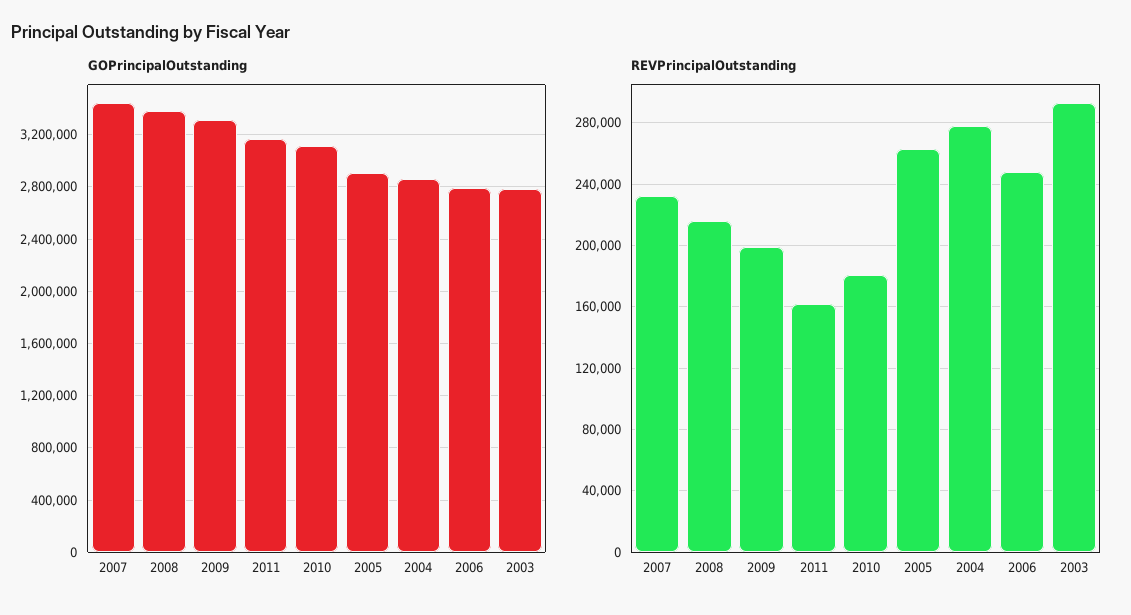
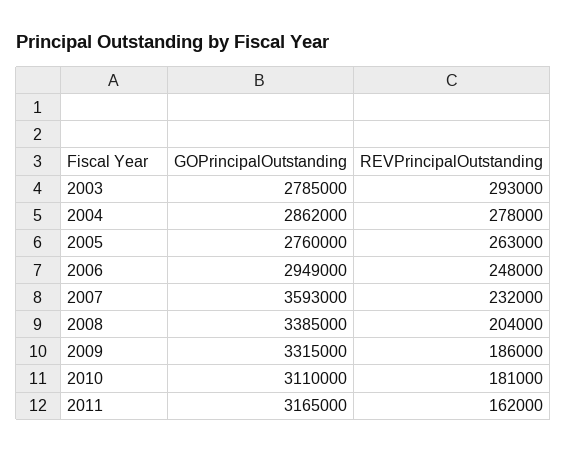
  {
    "GOPrincipalOutstanding": {
-     "2007": 3450000,
+     "2007": 3593000,
      "2008": 3385000,
      "2009": 3315000,
      "2011": 3165000,
      "2010": 3110000,
-     "2005": 2900000,
+     "2005": 2760000,
      "2004": 2862000,
-     "2006": 2800000,
+     "2006": 2949000,
      "2003": 2785000
    },
    "REVPrincipalOutstanding": {
      "2007": 232000,
-     "2008": 215000,
+     "2008": 204000,
-     "2009": 200000,
+     "2009": 186000,
      "2011": 162000,
      "2010": 181000,
      "2005": 263000,
      "2004": 278000,
      "2006": 248000,
      "2003": 293000
    }
  }

